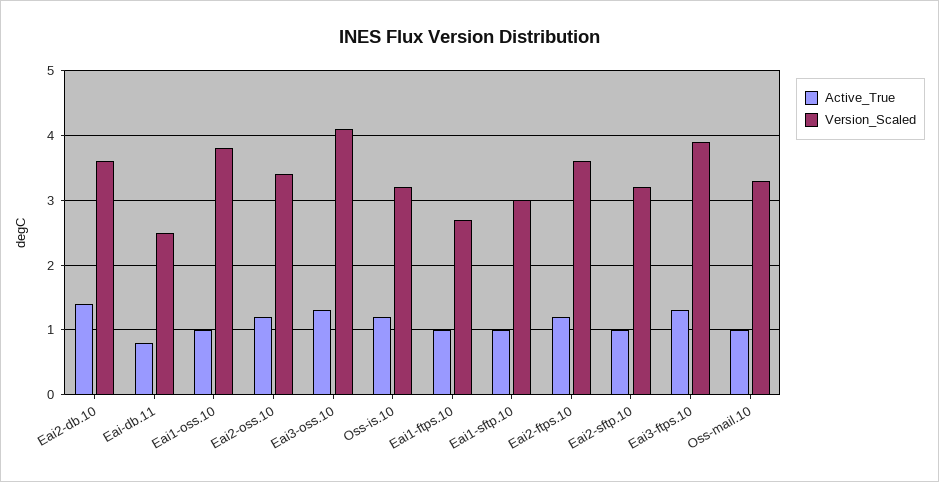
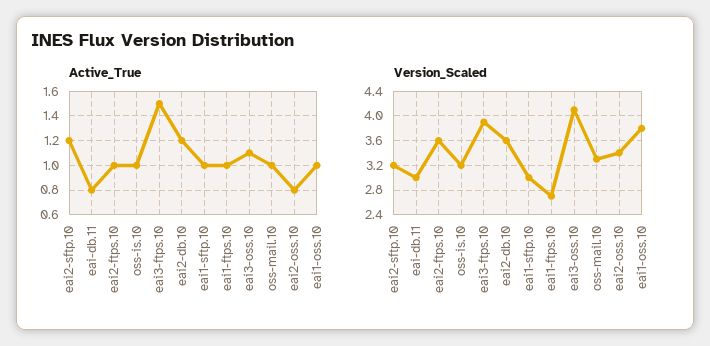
  {
    "Active_True": {
-     "Eai2-db.10": 1.4,
+     "Eai2-db.10": 1.2,
      "Eai-db.11": 0.8,
      "Eai1-oss.10": 1,
-     "Eai2-oss.10": 1.2,
+     "Eai2-oss.10": 0.8,
-     "Eai3-oss.10": 1.3,
+     "Eai3-oss.10": 1.1,
-     "Oss-is.10": 1.2,
+     "Oss-is.10": 1,
      "Eai1-ftps.10": 1,
      "Eai1-sftp.10": 1,
-     "Eai2-ftps.10": 1.2,
+     "Eai2-ftps.10": 1,
-     "Eai2-sftp.10": 1,
+     "Eai2-sftp.10": 1.2,
-     "Eai3-ftps.10": 1.3,
+     "Eai3-ftps.10": 1.5,
      "Oss-mail.10": 1
    },
    "Version_Scaled": {
      "Eai2-db.10": 3.6,
-     "Eai-db.11": 2.5,
+     "Eai-db.11": 3,
      "Eai1-oss.10": 3.8,
      "Eai2-oss.10": 3.4,
      "Eai3-oss.10": 4.1,
      "Oss-is.10": 3.2,
      "Eai1-ftps.10": 2.7,
      "Eai1-sftp.10": 3,
      "Eai2-ftps.10": 3.6,
      "Eai2-sftp.10": 3.2,
      "Eai3-ftps.10": 3.9,
      "Oss-mail.10": 3.3
    }
  }

